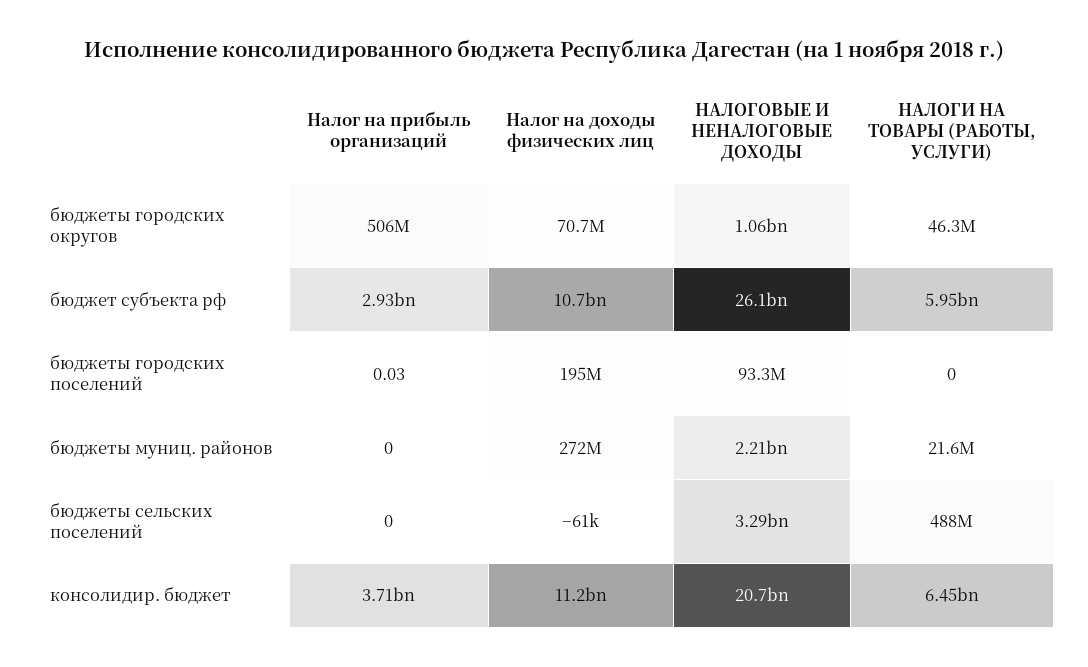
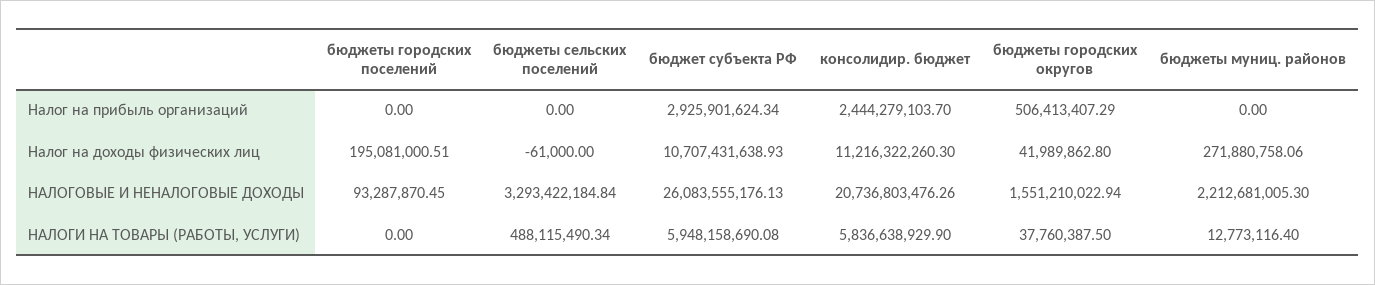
  {
    "Налог на прибыль организаций": {
      "бюджеты городских округов": 506413407.29,
      "бюджет субъекта рф": 2925901624.34,
-     "бюджеты городских поселений": 0.03,
+     "бюджеты городских поселений": 0,
      "бюджеты муниц. районов": 0,
      "бюджеты сельских поселений": 0,
-     "консолидир. бюджет": 3710000000
+     "консолидир. бюджет": 2444279103.7
    },
    "Налог на доходы физических лиц": {
-     "бюджеты городских округов": 70700000,
+     "бюджеты городских округов": 41989862.8,
      "бюджет субъекта рф": 10707431638.93,
      "бюджеты городских поселений": 195081000.51,
      "бюджеты муниц. районов": 271880758.06,
      "бюджеты сельских поселений": -61000,
      "консолидир. бюджет": 11216322260.3
    },
    "НАЛОГОВЫЕ И НЕНАЛОГОВЫЕ ДОХОДЫ": {
-     "бюджеты городских округов": 1060000000,
+     "бюджеты городских округов": 1551210022.94,
      "бюджет субъекта рф": 26083555176.13,
      "бюджеты городских поселений": 93287870.45,
      "бюджеты муниц. районов": 2212681005.3,
      "бюджеты сельских поселений": 3293422184.84,
      "консолидир. бюджет": 20736803476.26
    },
    "НАЛОГИ НА ТОВАРЫ (РАБОТЫ, УСЛУГИ)": {
-     "бюджеты городских округов": 46300000,
+     "бюджеты городских округов": 37760387.5,
      "бюджет субъекта рф": 5948158690.08,
      "бюджеты городских поселений": 0,
-     "бюджеты муниц. районов": 21600000,
+     "бюджеты муниц. районов": 12773116.4,
      "бюджеты сельских поселений": 488115490.34,
-     "консолидир. бюджет": 6450000000
+     "консолидир. бюджет": 5836638929.9
    }
  }

